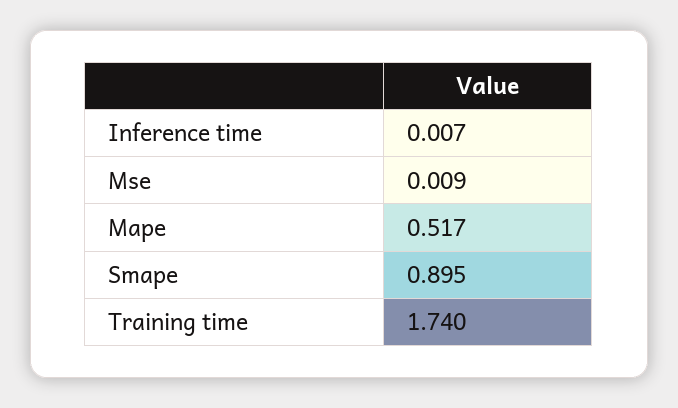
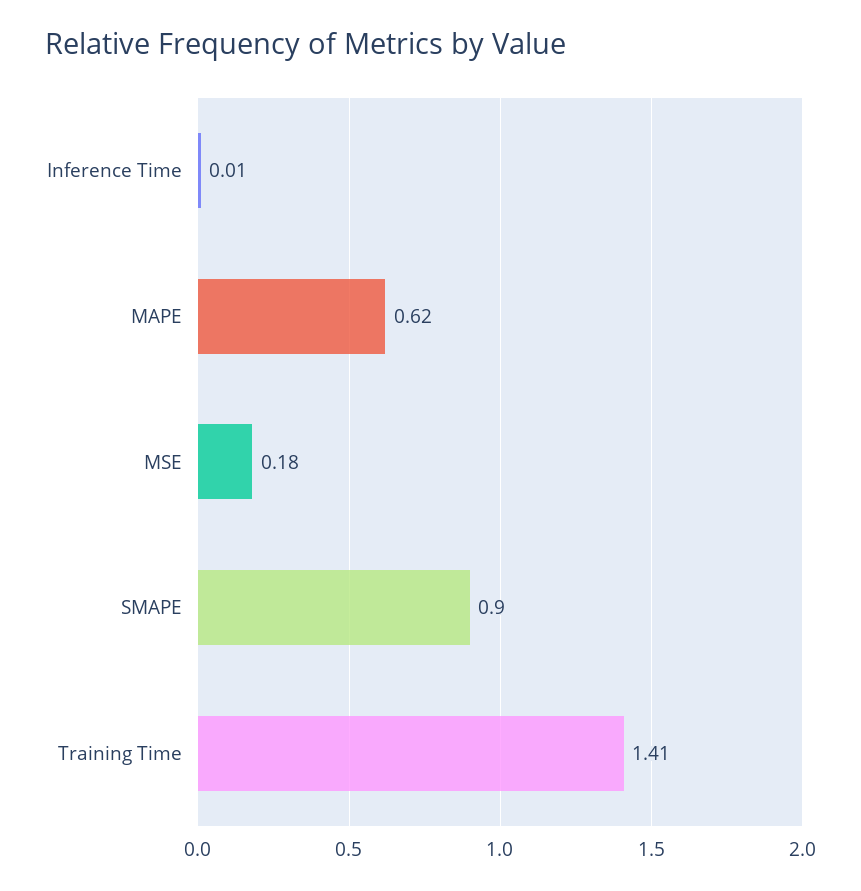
  {
    "Inference time": 0.007,
-   "Mse": 0.009,
+   "Mse": 0.18,
-   "Mape": 0.517,
+   "Mape": 0.62,
    "Smape": 0.895,
-   "Training time": 1.74
+   "Training time": 1.41
  }

